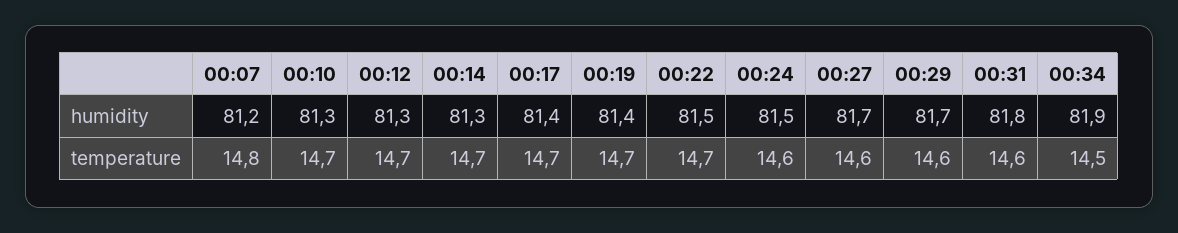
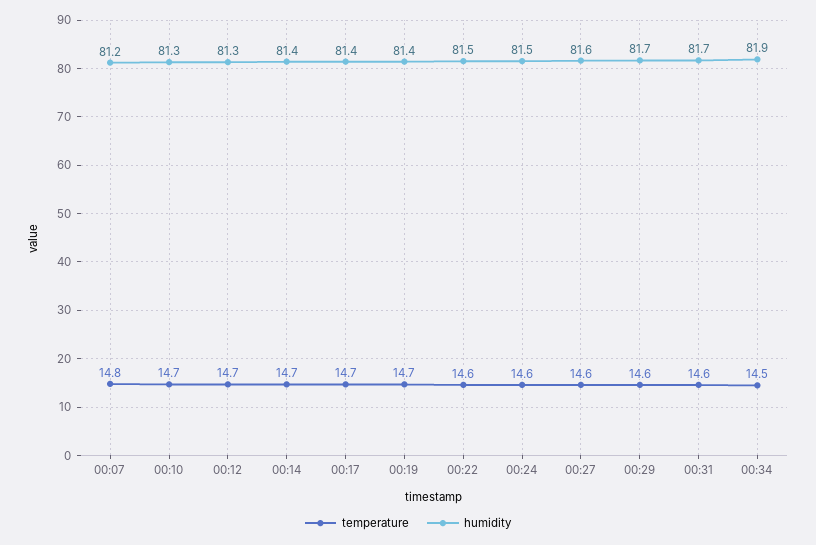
  {
    "humidity": {
      "00:07": 81.2,
      "00:10": 81.3,
      "00:12": 81.3,
-     "00:14": 81.3,
+     "00:14": 81.4,
      "00:17": 81.4,
      "00:19": 81.4,
      "00:22": 81.5,
      "00:24": 81.5,
-     "00:27": 81.7,
+     "00:27": 81.6,
      "00:29": 81.7,
-     "00:31": 81.8,
+     "00:31": 81.7,
      "00:34": 81.9
    },
    "temperature": {
      "00:07": 14.8,
      "00:10": 14.7,
      "00:12": 14.7,
      "00:14": 14.7,
      "00:17": 14.7,
      "00:19": 14.7,
-     "00:22": 14.7,
+     "00:22": 14.6,
      "00:24": 14.6,
      "00:27": 14.6,
      "00:29": 14.6,
      "00:31": 14.6,
      "00:34": 14.5
    }
  }

